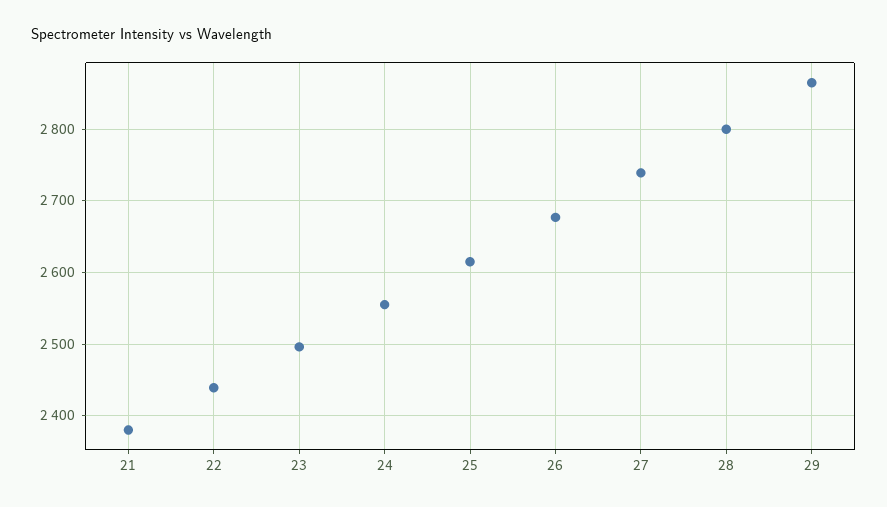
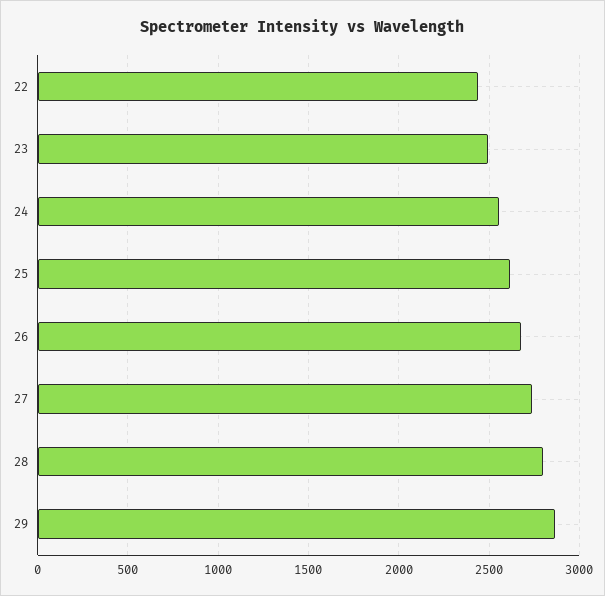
  {
-   "21": 2380,
    "22": 2440,
    "23": 2500,
    "24": 2560,
    "25": 2620,
    "26": 2680,
    "27": 2740,
    "28": 2800,
    "29": 2870
  }

